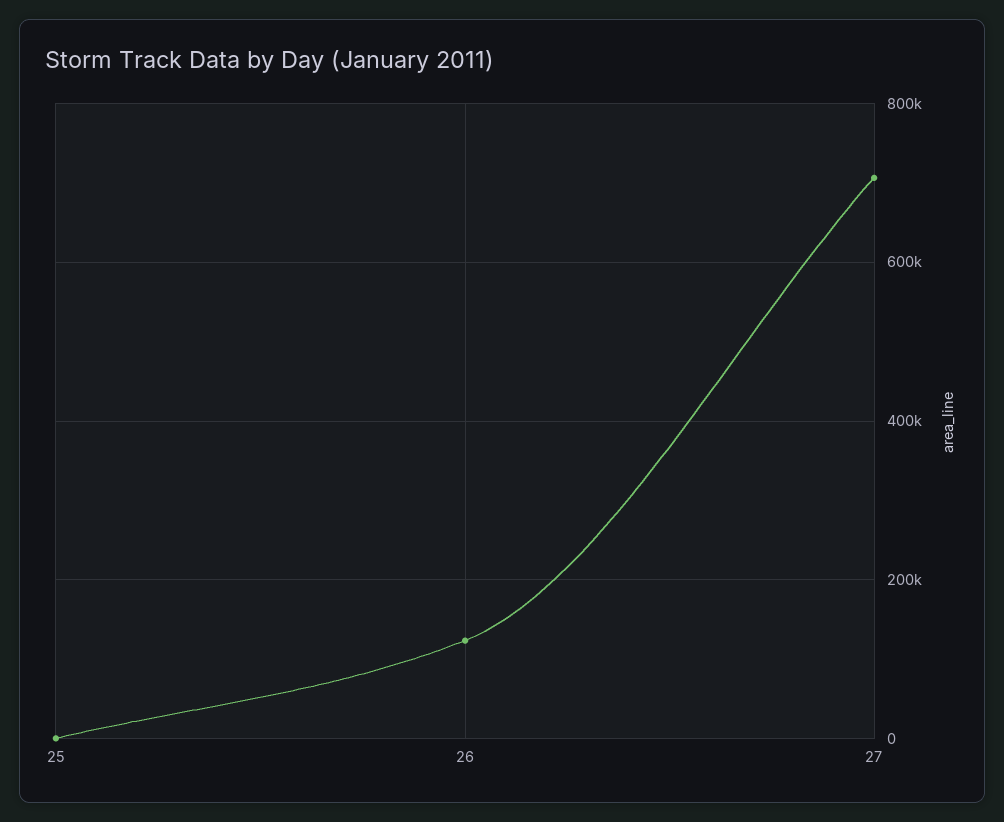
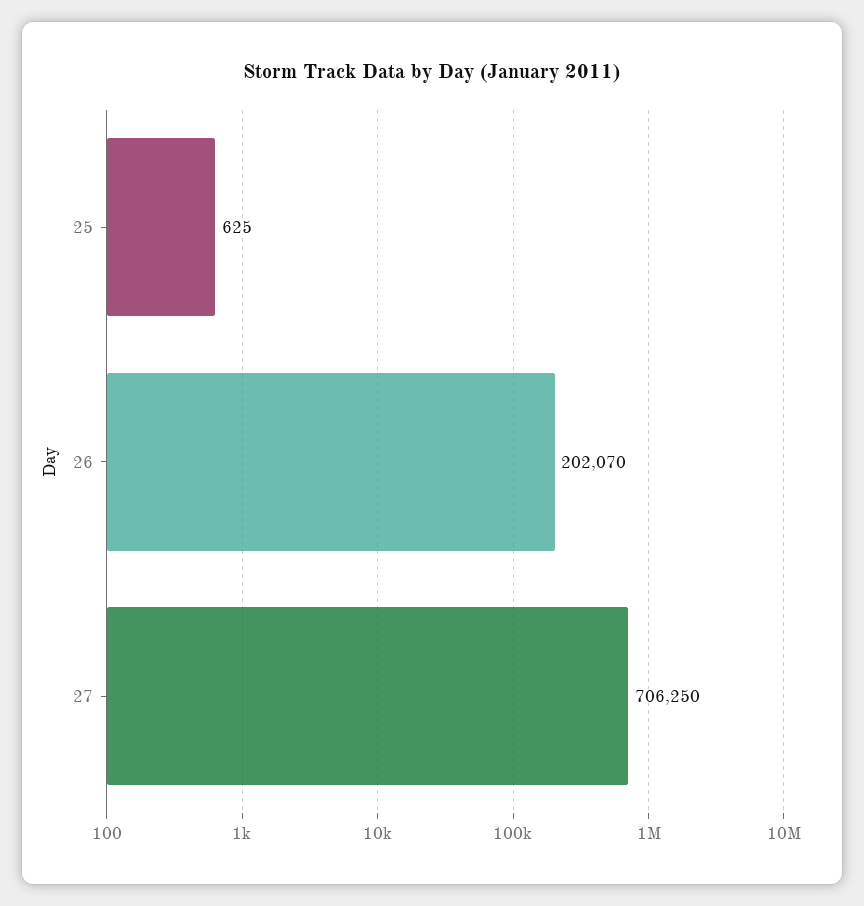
  {
    "25": 625,
-   "26": 120000,
+   "26": 202070,
    "27": 706250
  }

